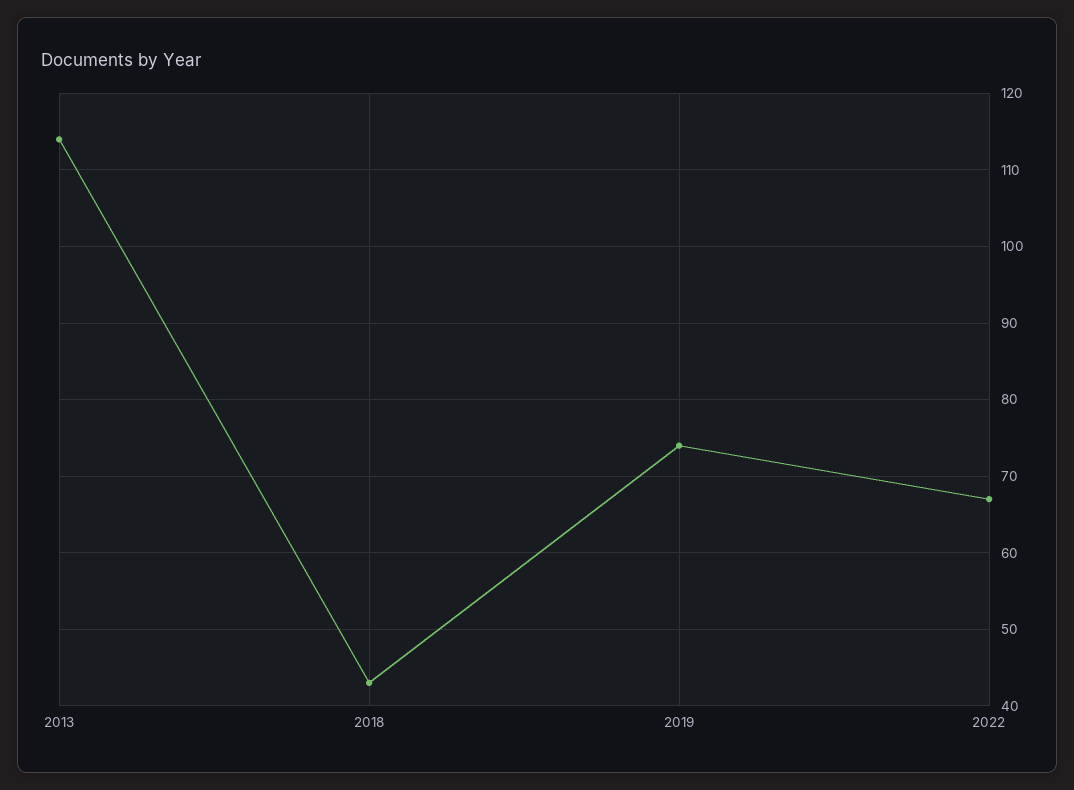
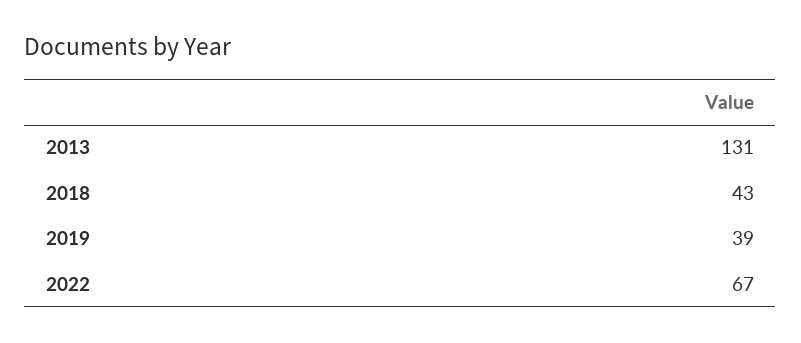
  {
-   "2013": 114,
+   "2013": 131,
    "2018": 43,
-   "2019": 74,
+   "2019": 39,
    "2022": 67
  }

